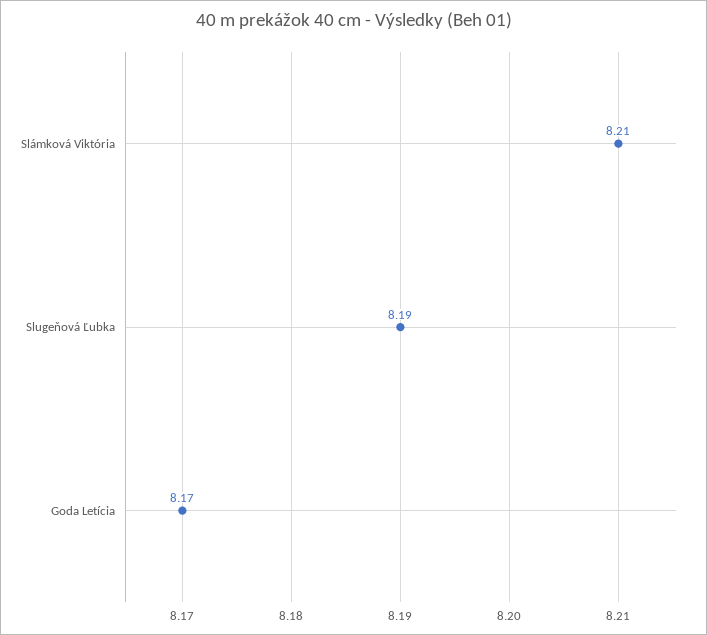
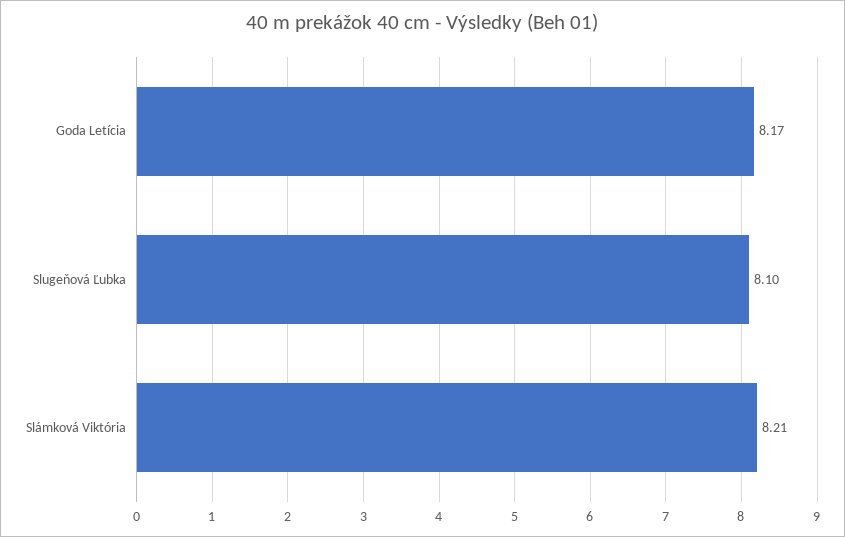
  {
    "Slámková Viktória": 8.21,
-   "Slugeňová Ľubka": 8.19,
+   "Slugeňová Ľubka": 8.1,
    "Goda Letícia": 8.17
  }

